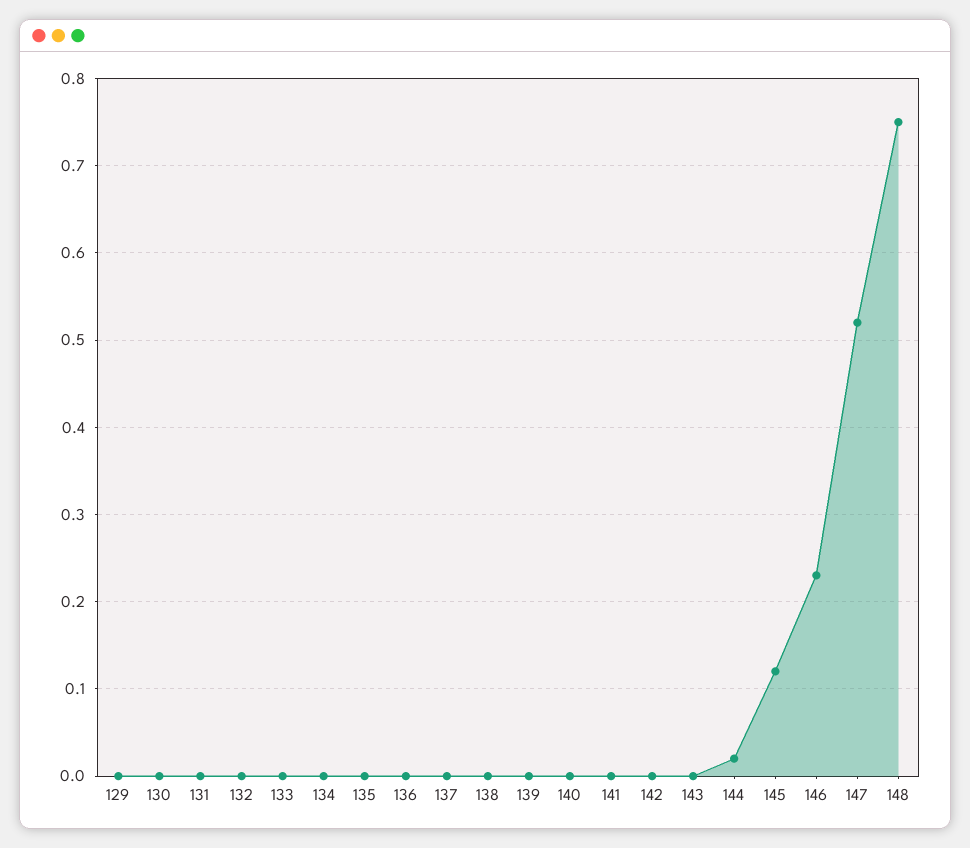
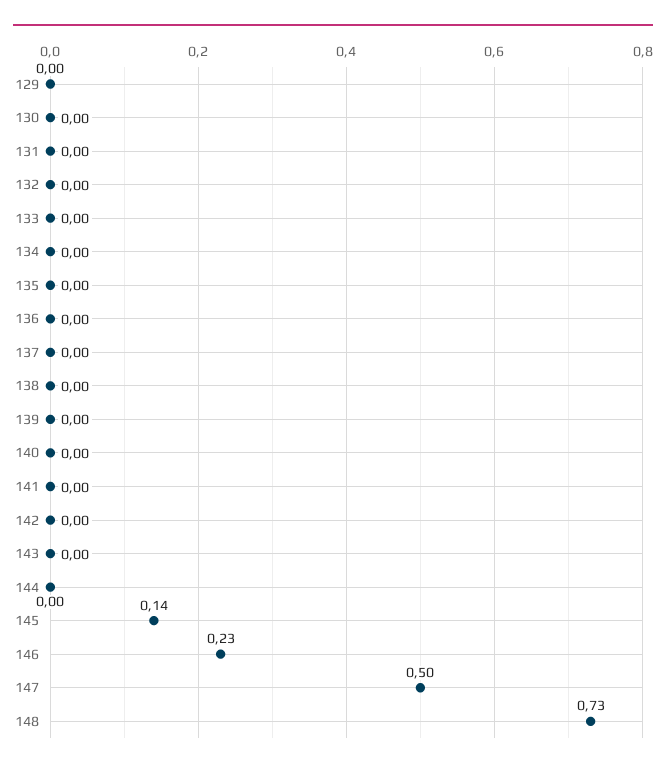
  {
    "129": 0,
    "130": 0,
    "131": 0,
    "132": 0,
    "133": 0,
    "134": 0,
    "135": 0,
    "136": 0,
    "137": 0,
    "138": 0,
    "139": 0,
    "140": 0,
    "141": 0,
    "142": 0,
    "143": 0,
-   "144": 0.02,
+   "144": 0,
-   "145": 0.12,
+   "145": 0.14,
    "146": 0.23,
-   "147": 0.52,
+   "147": 0.5,
-   "148": 0.75
+   "148": 0.73
  }

